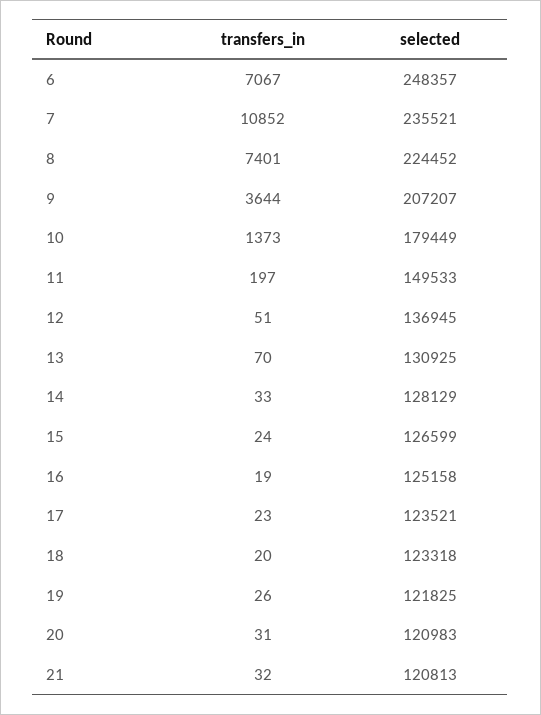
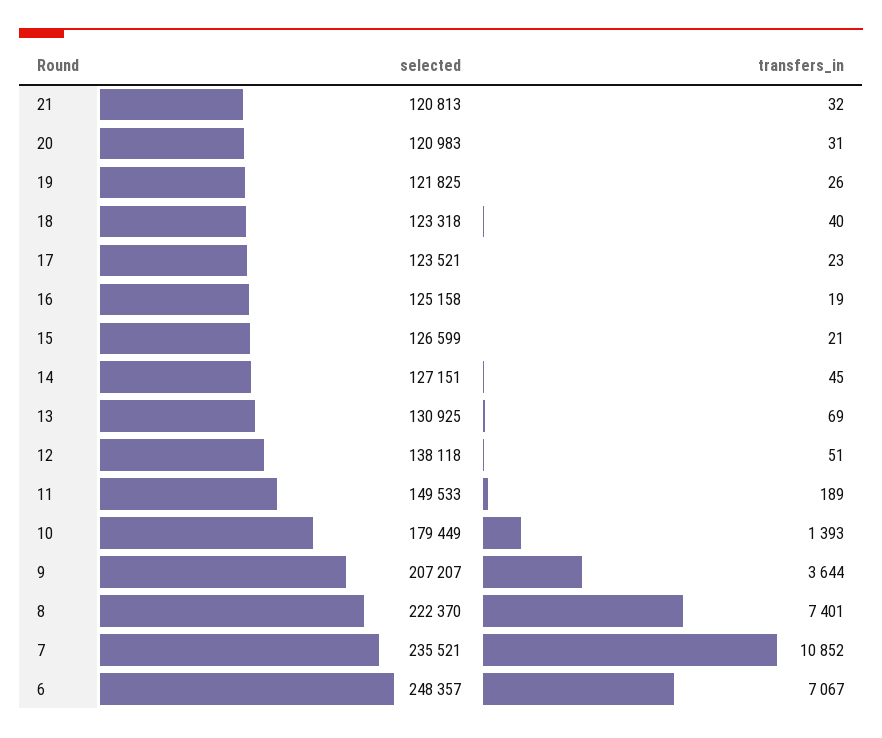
  {
    "transfers_in": {
      "6": 7067,
      "7": 10852,
      "8": 7401,
      "9": 3644,
-     "10": 1373,
+     "10": 1393,
-     "11": 197,
+     "11": 189,
      "12": 51,
-     "13": 70,
+     "13": 69,
-     "14": 33,
+     "14": 45,
-     "15": 24,
+     "15": 21,
      "16": 19,
      "17": 23,
-     "18": 20,
+     "18": 40,
      "19": 26,
      "20": 31,
      "21": 32
    },
    "selected": {
      "6": 248357,
      "7": 235521,
-     "8": 224452,
+     "8": 222370,
      "9": 207207,
      "10": 179449,
      "11": 149533,
-     "12": 136945,
+     "12": 138118,
      "13": 130925,
-     "14": 128129,
+     "14": 127151,
      "15": 126599,
      "16": 125158,
      "17": 123521,
      "18": 123318,
      "19": 121825,
      "20": 120983,
      "21": 120813
    }
  }

